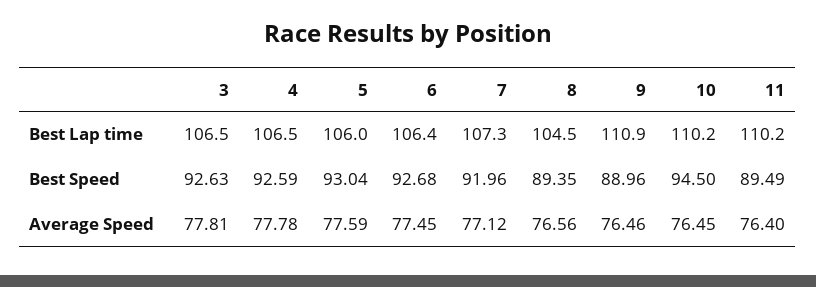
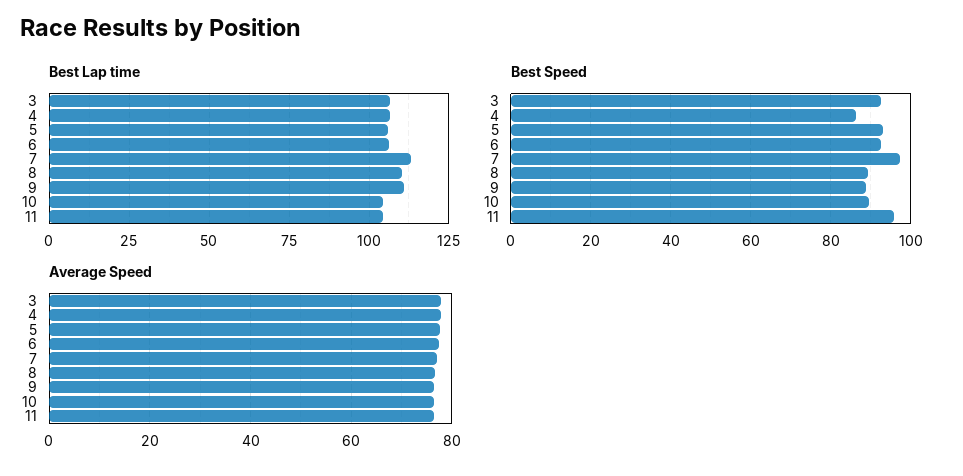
  {
    "Best Lap time": {
      "3": 106.5,
      "4": 106.5,
      "5": 106,
      "6": 106.4,
-     "7": 107.3,
+     "7": 112.5,
-     "8": 104.5,
+     "8": 110,
      "9": 110.9,
-     "10": 110.2,
+     "10": 105,
-     "11": 110.2
+     "11": 105
    },
    "Best Speed": {
      "3": 92.63,
-     "4": 92.59,
+     "4": 86,
      "5": 93.04,
      "6": 92.68,
-     "7": 91.96,
+     "7": 98,
      "8": 89.35,
      "9": 88.96,
-     "10": 94.5,
+     "10": 90,
-     "11": 89.49
+     "11": 96
    },
    "Average Speed": {
      "3": 77.81,
      "4": 77.78,
      "5": 77.59,
      "6": 77.45,
      "7": 77.12,
      "8": 76.56,
      "9": 76.46,
      "10": 76.45,
      "11": 76.4
    }
  }

